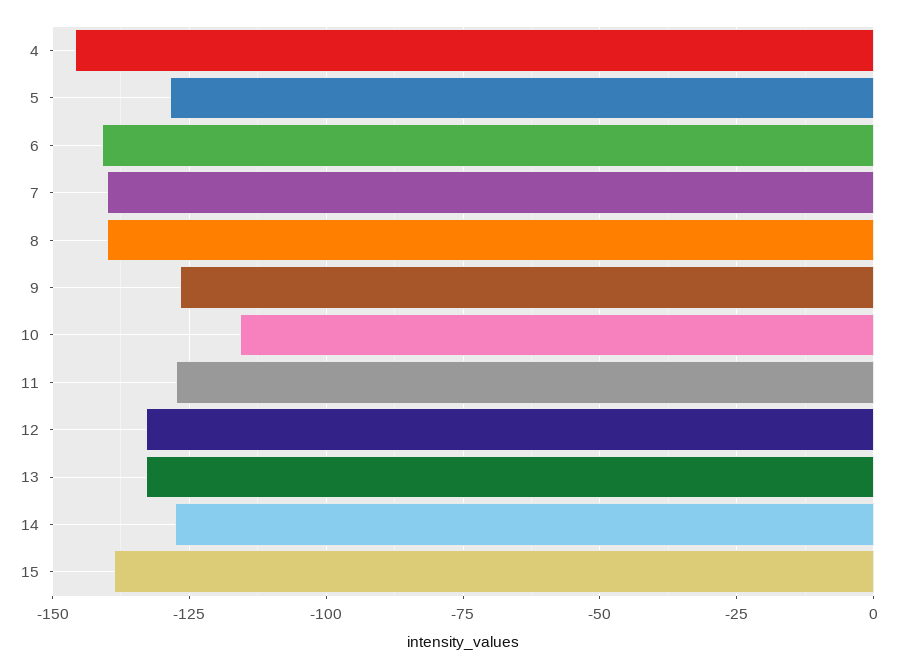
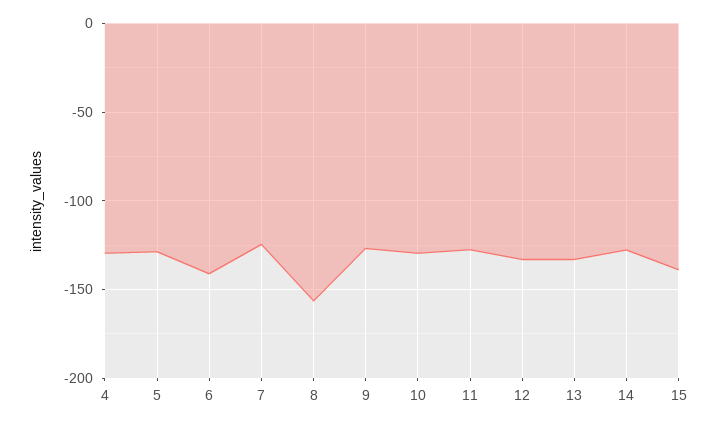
  {
-   "4": -145,
+   "4": -130,
    "5": -127.5,
    "6": -140,
-   "7": -140,
+   "7": -125,
-   "8": -140,
+   "8": -155,
    "9": -127.5,
-   "10": -115,
+   "10": -130,
    "11": -127.5,
    "12": -132.5,
    "13": -132.5,
    "14": -127.5,
    "15": -140
  }

